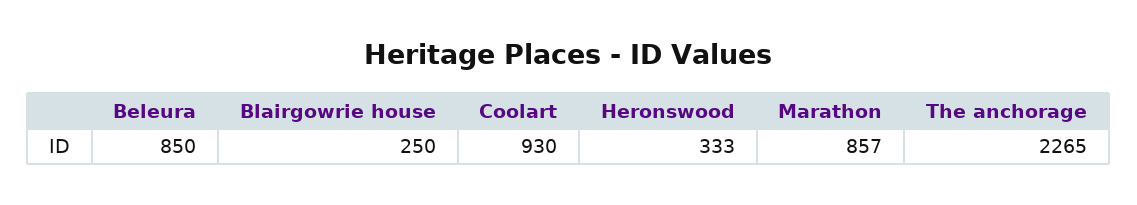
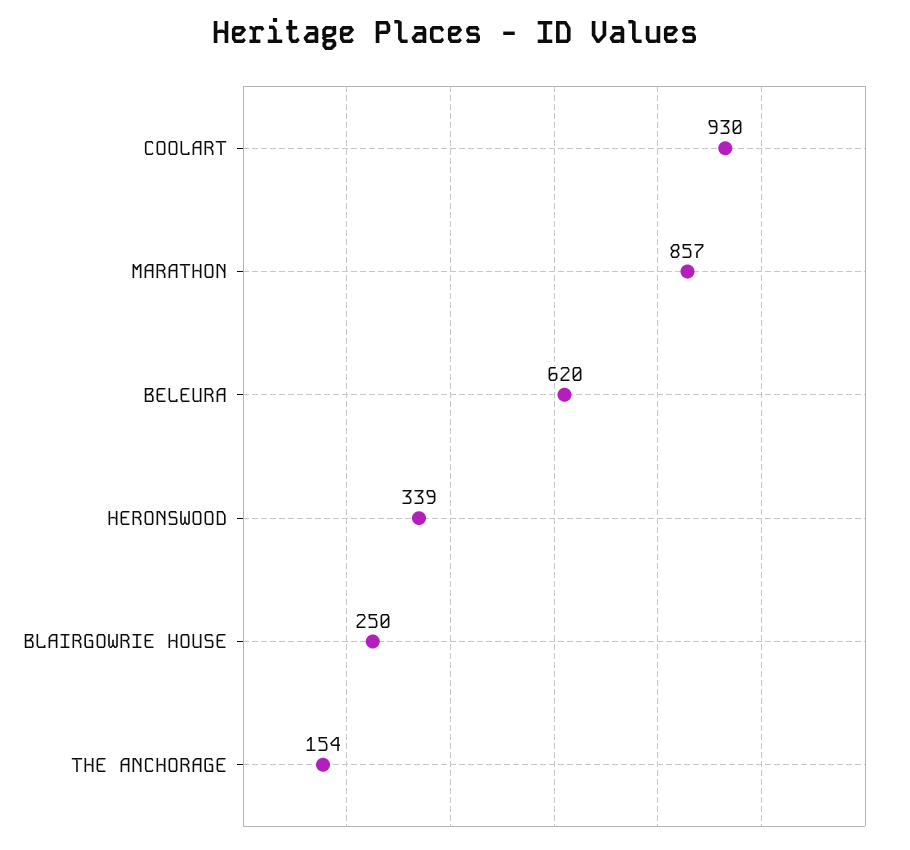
  {
-   "Beleura": 850,
+   "Beleura": 620,
    "Blairgowrie house": 250,
    "Coolart": 930,
-   "Heronswood": 333,
+   "Heronswood": 339,
    "Marathon": 857,
-   "The anchorage": 2265
+   "The anchorage": 154
  }

